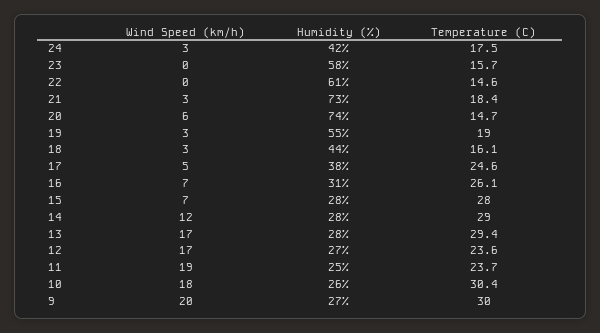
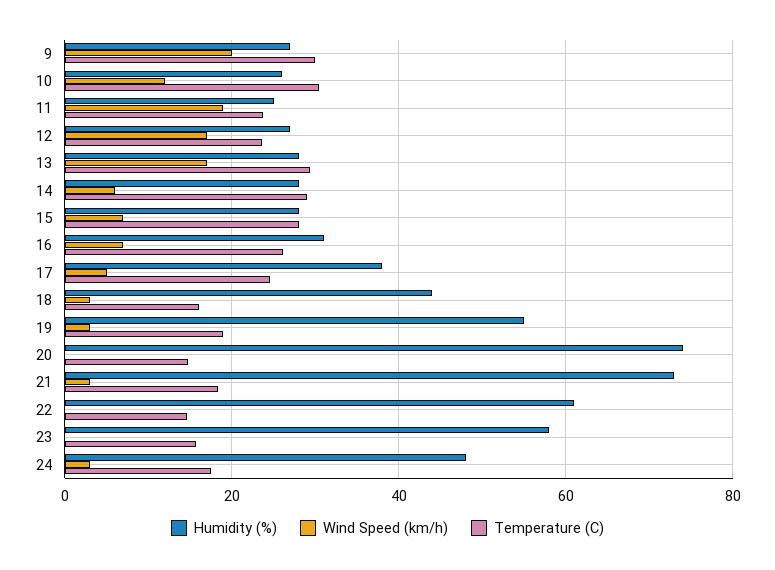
  {
    "Wind Speed (km/h)": {
      "24": 3,
      "23": 0,
      "22": 0,
      "21": 3,
-     "20": 6,
+     "20": 0,
      "19": 3,
      "18": 3,
      "17": 5,
      "16": 7,
      "15": 7,
-     "14": 12,
+     "14": 6,
      "13": 17,
      "12": 17,
      "11": 19,
-     "10": 18,
+     "10": 12,
      "9": 20
    },
    "Humidity (%)": {
-     "24": 42,
+     "24": 48,
      "23": 58,
      "22": 61,
      "21": 73,
      "20": 74,
      "19": 55,
      "18": 44,
      "17": 38,
      "16": 31,
      "15": 28,
      "14": 28,
      "13": 28,
      "12": 27,
      "11": 25,
      "10": 26,
      "9": 27
    },
    "Temperature (C)": {
      "24": 17.5,
      "23": 15.7,
      "22": 14.6,
      "21": 18.4,
      "20": 14.7,
      "19": 19,
      "18": 16.1,
      "17": 24.6,
      "16": 26.1,
      "15": 28,
      "14": 29,
      "13": 29.4,
      "12": 23.6,
      "11": 23.7,
      "10": 30.4,
      "9": 30
    }
  }

